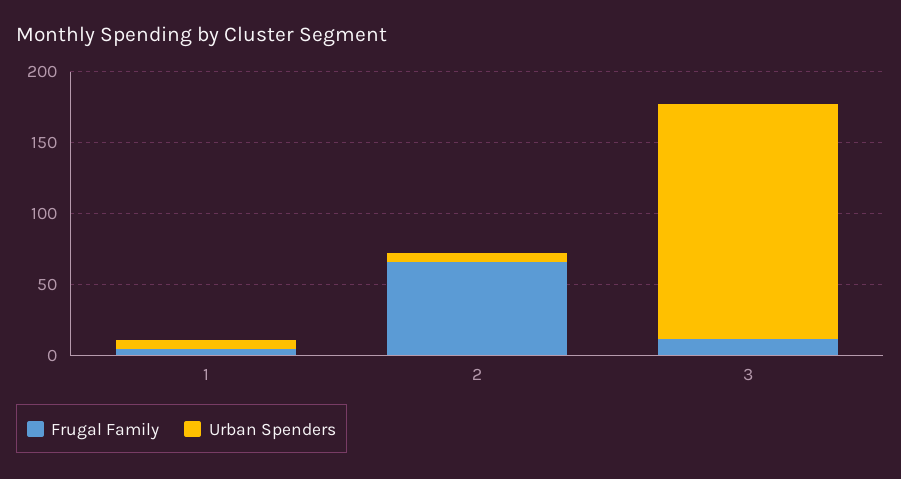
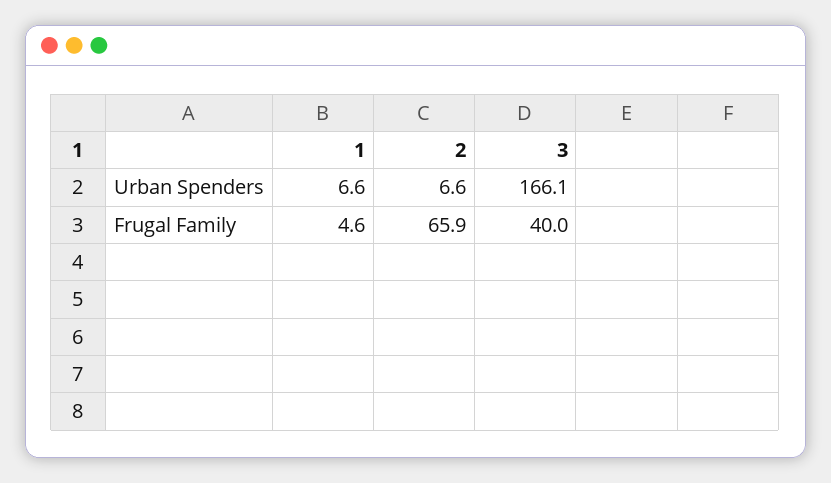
  {
    "Frugal Family": {
      "1": 4.6,
      "2": 65.9,
-     "3": 10
+     "3": 40
    },
    "Urban Spenders": {
      "1": 6.6,
      "2": 6.6,
      "3": 166.1
    }
  }

